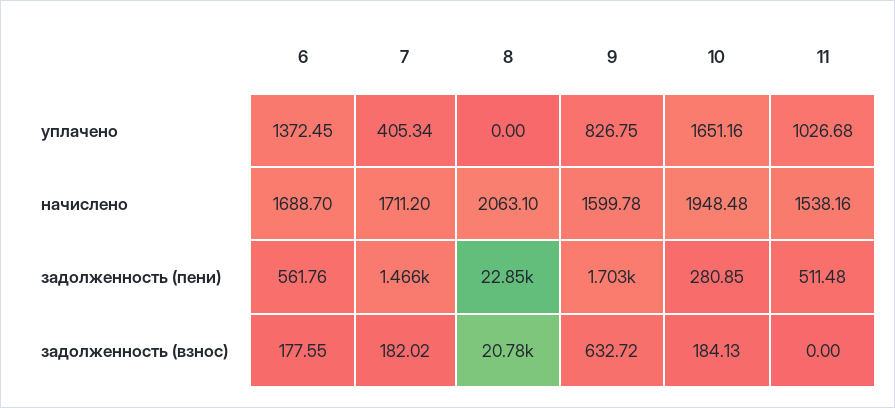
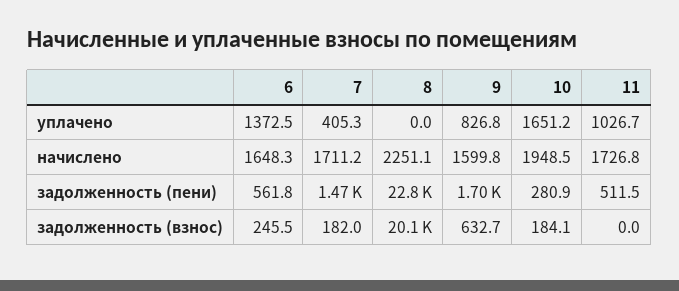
  {
    "6": {
      "уплачено": 1372.45,
-     "начислено": 1688.7,
+     "начислено": 1648.3,
      "задолженность (пени)": 561.76,
-     "задолженность (взнос)": 177.55
+     "задолженность (взнос)": 245.5
    },
    "7": {
      "уплачено": 405.34,
      "начислено": 1711.2,
      "задолженность (пени)": 1466,
      "задолженность (взнос)": 182.02
    },
    "8": {
      "уплачено": 0,
-     "начислено": 2063.1,
+     "начислено": 2251.1,
      "задолженность (пени)": 22850,
-     "задолженность (взнос)": 20780
+     "задолженность (взнос)": 20100
    },
    "9": {
      "уплачено": 826.75,
      "начислено": 1599.78,
      "задолженность (пени)": 1703,
      "задолженность (взнос)": 632.72
    },
    "10": {
      "уплачено": 1651.16,
      "начислено": 1948.48,
      "задолженность (пени)": 280.85,
      "задолженность (взнос)": 184.13
    },
    "11": {
      "уплачено": 1026.68,
-     "начислено": 1538.16,
+     "начислено": 1726.8,
      "задолженность (пени)": 511.48,
      "задолженность (взнос)": 0
    }
  }

